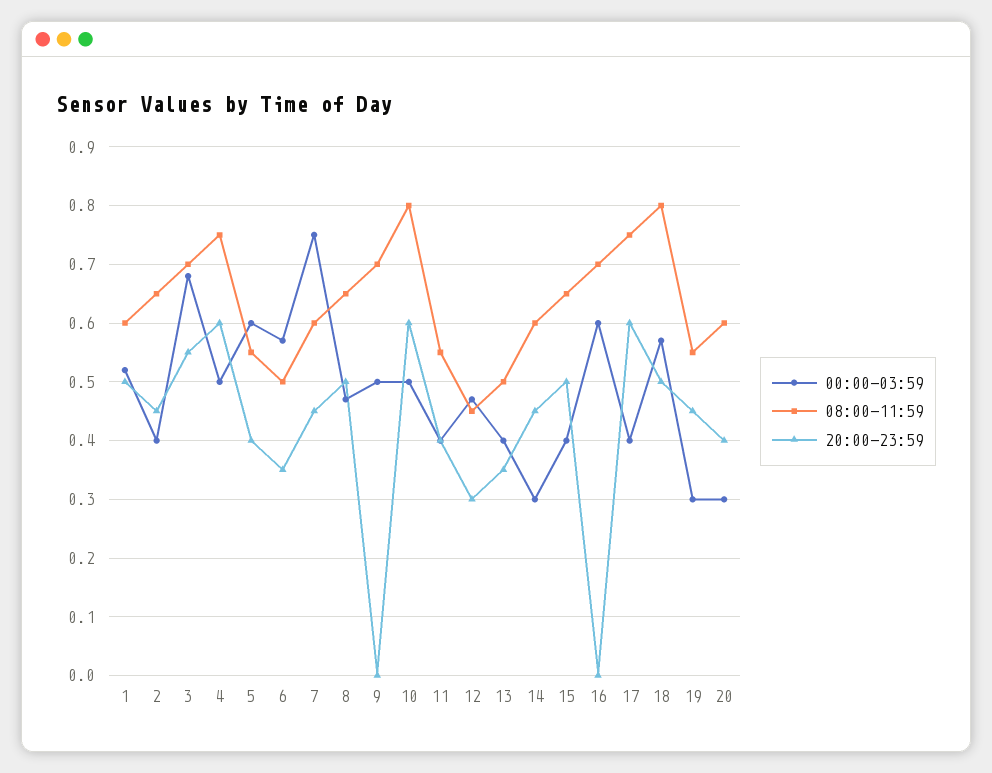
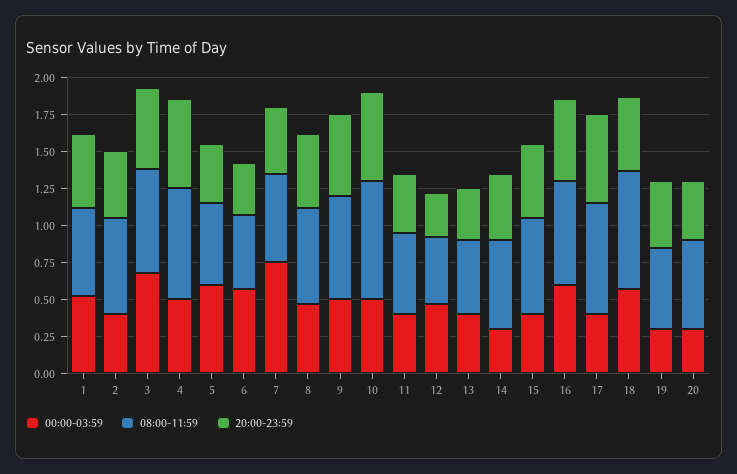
  {
    "00:00-03:59": {
      "1": 0.5,
      "2": 0.4,
      "3": 0.7,
      "4": 0.5,
      "5": 0.6,
      "6": 0.55,
      "7": 0.75,
      "8": 0.45,
      "9": 0.5,
      "10": 0.5,
      "11": 0.4,
      "12": 0.45,
      "13": 0.4,
      "14": 0.3,
      "15": 0.4,
      "16": 0.6,
      "17": 0.4,
      "18": 0.55,
      "19": 0.3,
      "20": 0.3
    },
    "08:00-11:59": {
      "1": 0.6,
      "2": 0.65,
      "3": 0.7,
      "4": 0.75,
      "5": 0.55,
      "6": 0.5,
      "7": 0.6,
      "8": 0.65,
      "9": 0.7,
      "10": 0.8,
      "11": 0.55,
      "12": 0.45,
      "13": 0.5,
      "14": 0.6,
      "15": 0.65,
      "16": 0.7,
      "17": 0.75,
      "18": 0.8,
      "19": 0.55,
      "20": 0.6
    },
    "20:00-23:59": {
      "1": 0.5,
      "2": 0.45,
      "3": 0.55,
      "4": 0.6,
      "5": 0.4,
      "6": 0.35,
      "7": 0.45,
      "8": 0.5,
-     "9": 0,
+     "9": 0.5,
      "10": 0.6,
      "11": 0.4,
      "12": 0.3,
      "13": 0.35,
      "14": 0.45,
      "15": 0.5,
-     "16": 0,
+     "16": 0.5,
      "17": 0.6,
      "18": 0.5,
      "19": 0.45,
      "20": 0.4
    }
  }

